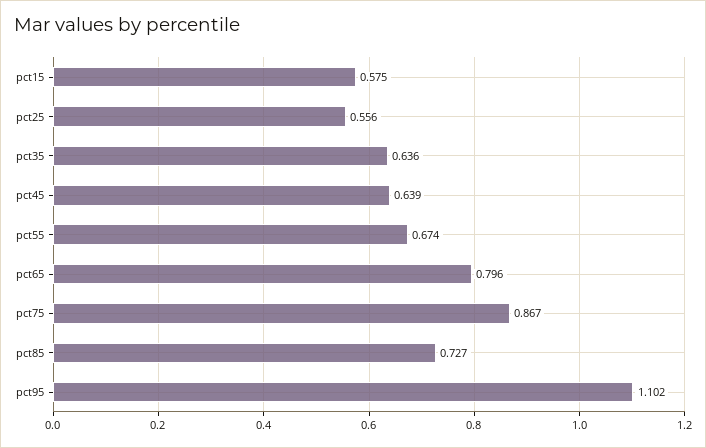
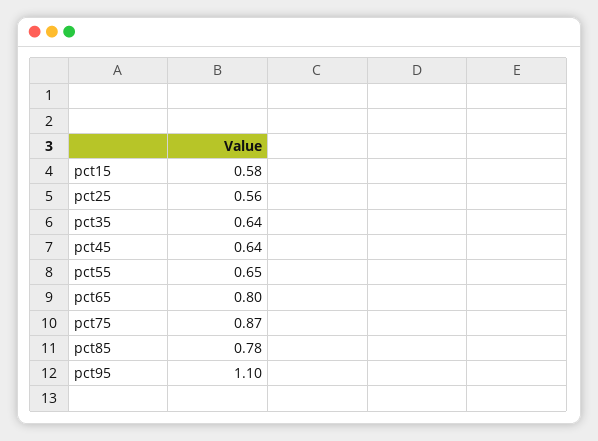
  {
    "pct15": 0.575,
    "pct25": 0.556,
    "pct35": 0.636,
    "pct45": 0.639,
-   "pct55": 0.674,
+   "pct55": 0.65,
    "pct65": 0.796,
    "pct75": 0.867,
-   "pct85": 0.727,
+   "pct85": 0.78,
    "pct95": 1.102
  }

